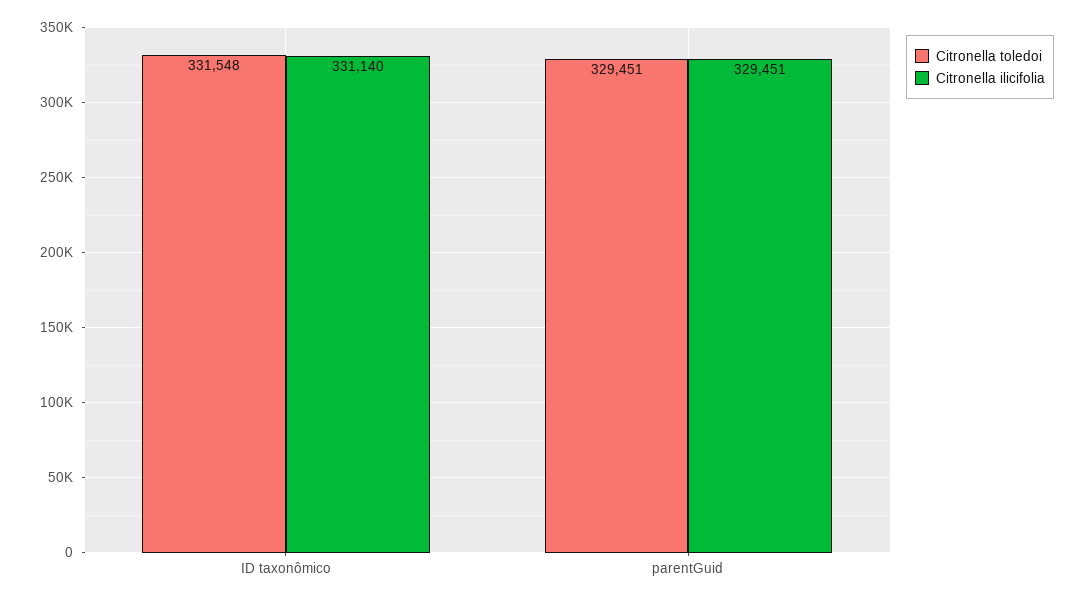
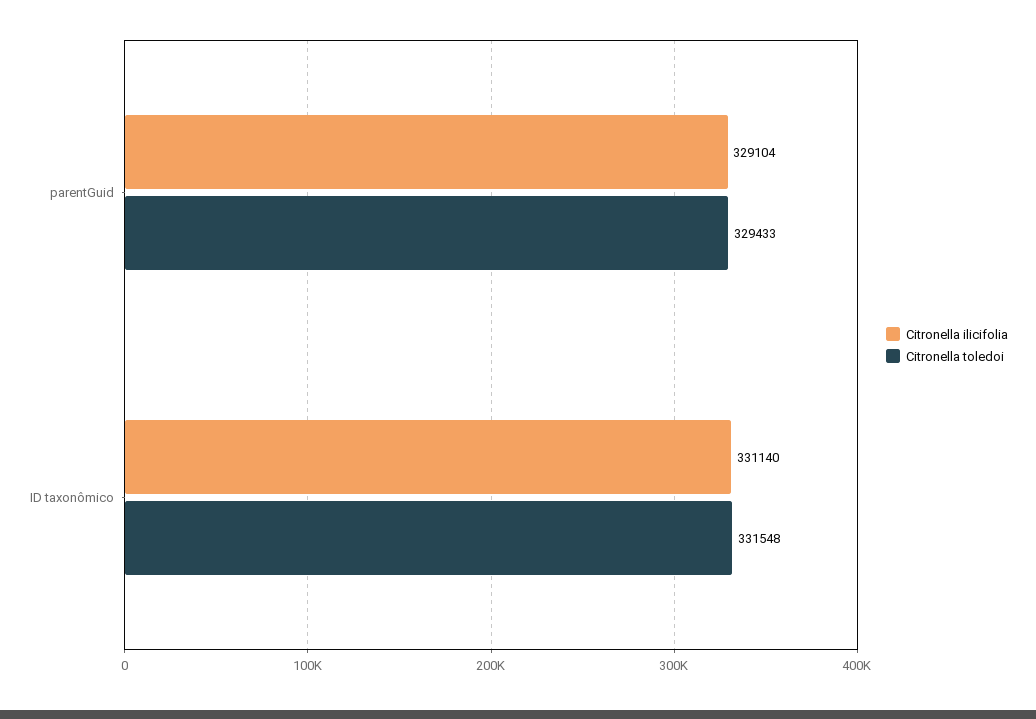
  {
    "Citronella toledoi": {
      "ID taxonômico": 331548,
-     "parentGuid": 329451
+     "parentGuid": 329433
    },
    "Citronella ilicifolia": {
      "ID taxonômico": 331140,
-     "parentGuid": 329451
+     "parentGuid": 329104
    }
  }

